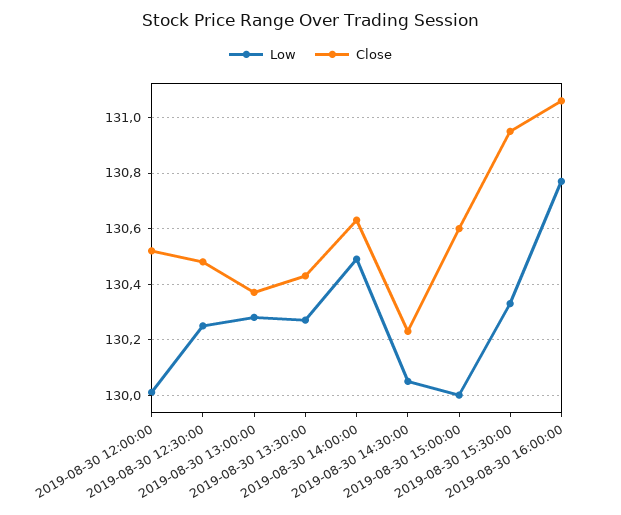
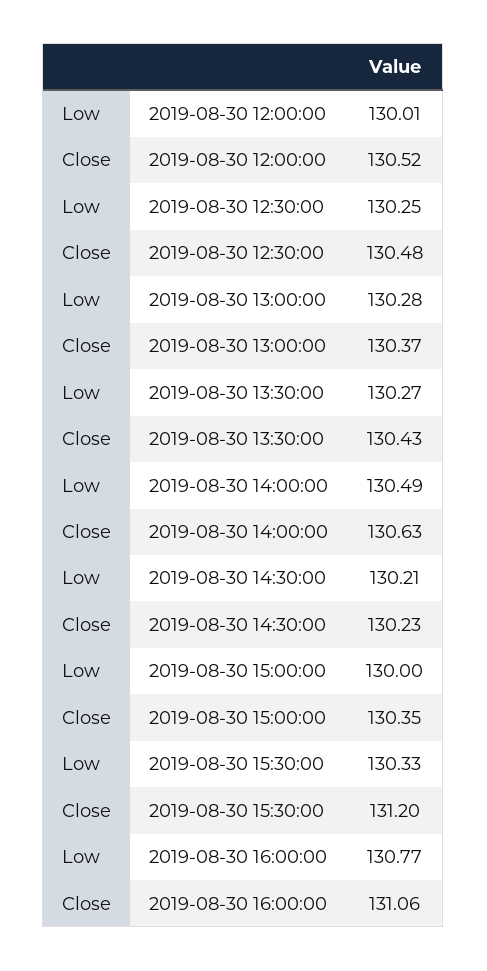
  {
    "Low": {
      "2019-08-30 12:00:00": 130.01,
      "2019-08-30 12:30:00": 130.25,
      "2019-08-30 13:00:00": 130.28,
      "2019-08-30 13:30:00": 130.27,
      "2019-08-30 14:00:00": 130.49,
-     "2019-08-30 14:30:00": 130.05,
+     "2019-08-30 14:30:00": 130.21,
      "2019-08-30 15:00:00": 130,
      "2019-08-30 15:30:00": 130.33,
      "2019-08-30 16:00:00": 130.77
    },
    "Close": {
      "2019-08-30 12:00:00": 130.52,
      "2019-08-30 12:30:00": 130.48,
      "2019-08-30 13:00:00": 130.37,
      "2019-08-30 13:30:00": 130.43,
      "2019-08-30 14:00:00": 130.63,
      "2019-08-30 14:30:00": 130.23,
-     "2019-08-30 15:00:00": 130.6,
+     "2019-08-30 15:00:00": 130.35,
-     "2019-08-30 15:30:00": 130.95,
+     "2019-08-30 15:30:00": 131.2,
      "2019-08-30 16:00:00": 131.06
    }
  }

